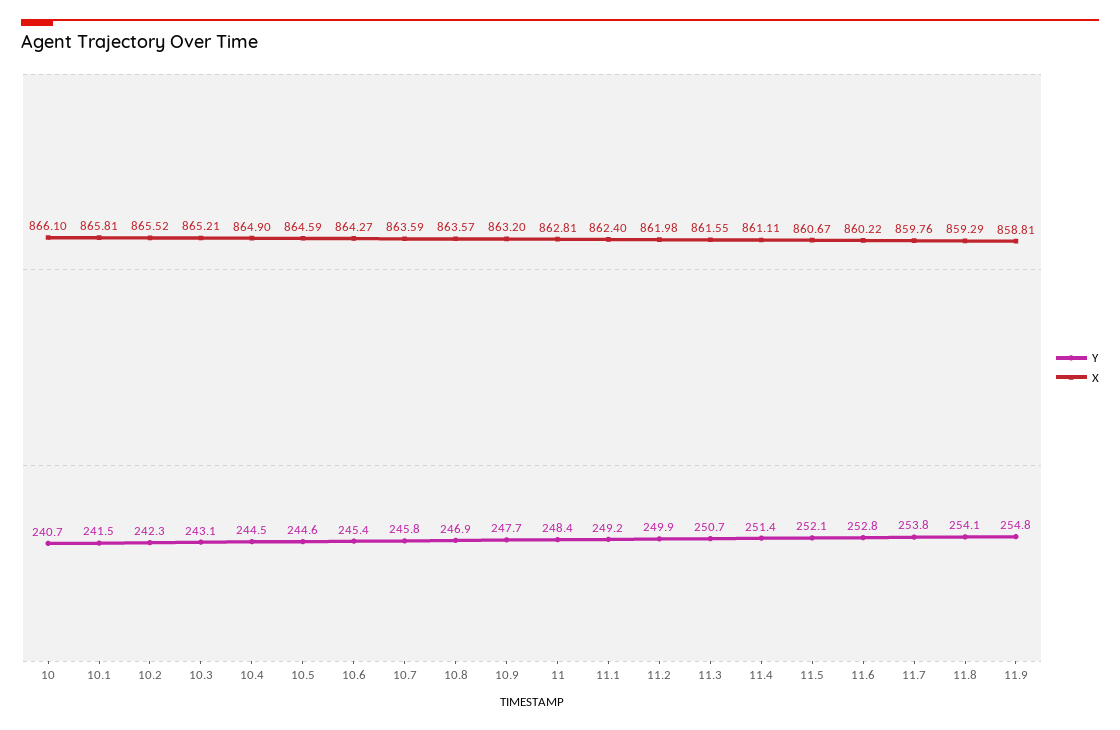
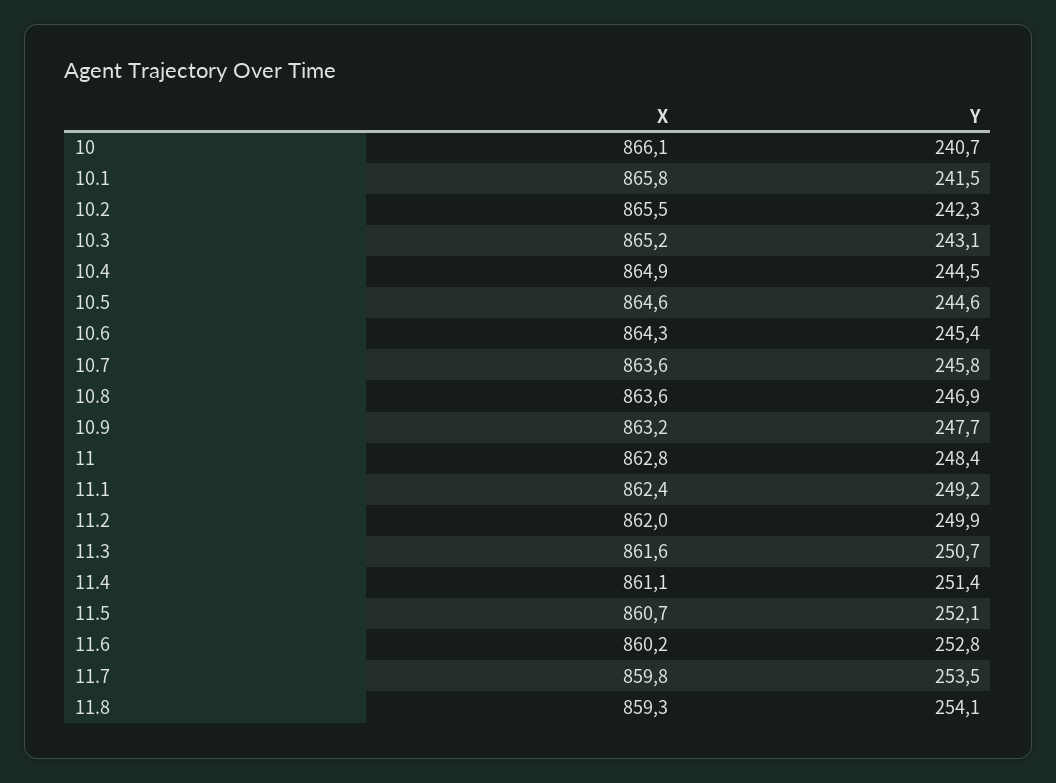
  {
    "Y": {
      "10": 240.7,
      "10.1": 241.5,
      "10.2": 242.3,
      "10.3": 243.1,
      "10.4": 244.5,
      "10.5": 244.6,
      "10.6": 245.4,
      "10.7": 245.8,
      "10.8": 246.9,
      "10.9": 247.7,
      "11": 248.4,
      "11.1": 249.2,
      "11.2": 249.9,
      "11.3": 250.7,
      "11.4": 251.4,
      "11.5": 252.1,
      "11.6": 252.8,
-     "11.7": 253.8,
+     "11.7": 253.5,
-     "11.8": 254.1,
+     "11.8": 254.1
-     "11.9": 254.8
    },
    "X": {
      "10": 866.1,
      "10.1": 865.81,
      "10.2": 865.52,
      "10.3": 865.21,
      "10.4": 864.9,
      "10.5": 864.59,
      "10.6": 864.27,
      "10.7": 863.59,
      "10.8": 863.57,
      "10.9": 863.2,
      "11": 862.81,
      "11.1": 862.4,
      "11.2": 861.98,
      "11.3": 861.55,
      "11.4": 861.11,
      "11.5": 860.67,
      "11.6": 860.22,
      "11.7": 859.76,
-     "11.8": 859.29,
+     "11.8": 859.29
-     "11.9": 858.81
    }
  }

